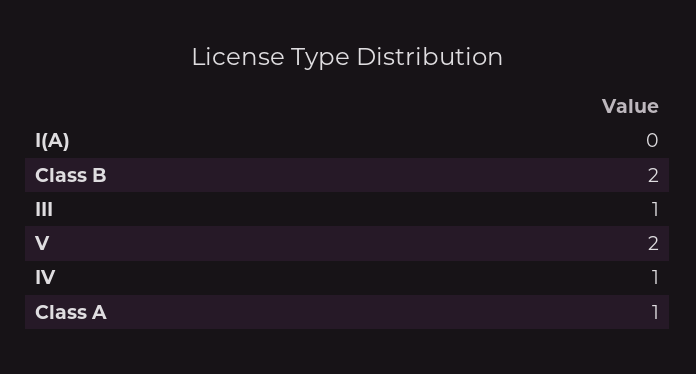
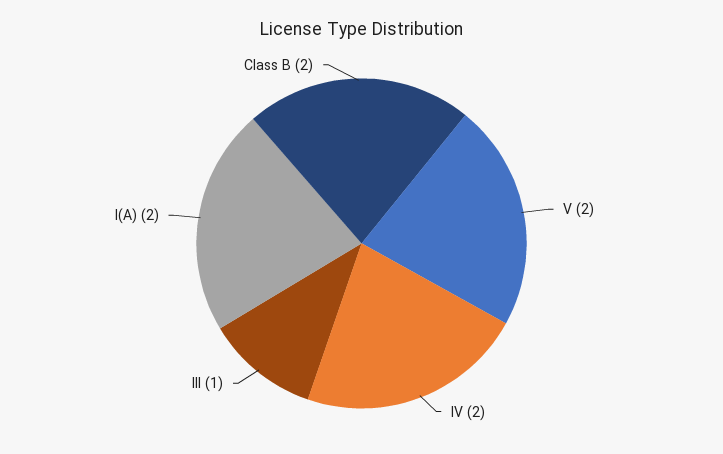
  {
-   "I(A)": 0,
+   "I(A)": 2,
    "Class B": 2,
    "III": 1,
    "V": 2,
-   "IV": 1,
+   "IV": 2
-   "Class A": 1
  }

